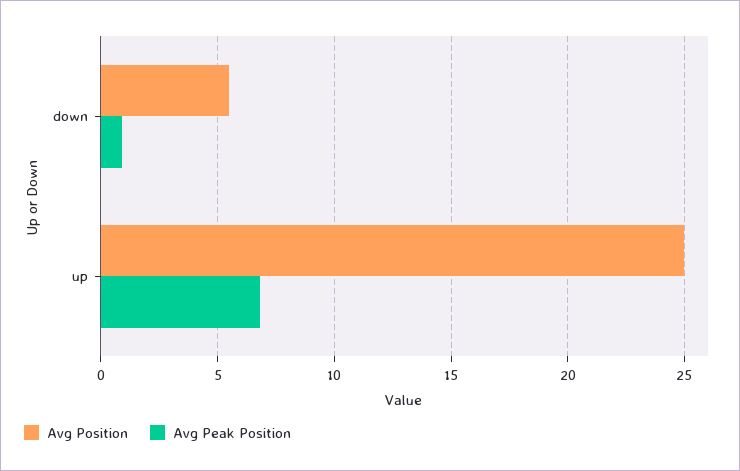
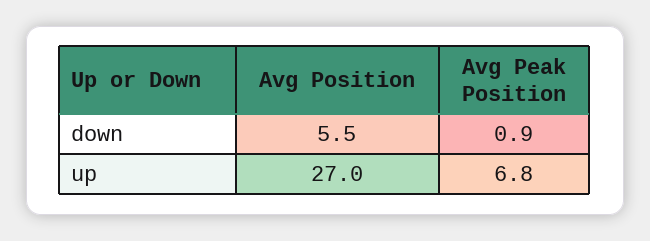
  {
    "Avg Position": {
      "down": 5.5,
-     "up": 25
+     "up": 27
    },
    "Avg Peak Position": {
      "down": 0.9,
      "up": 6.8
    }
  }

